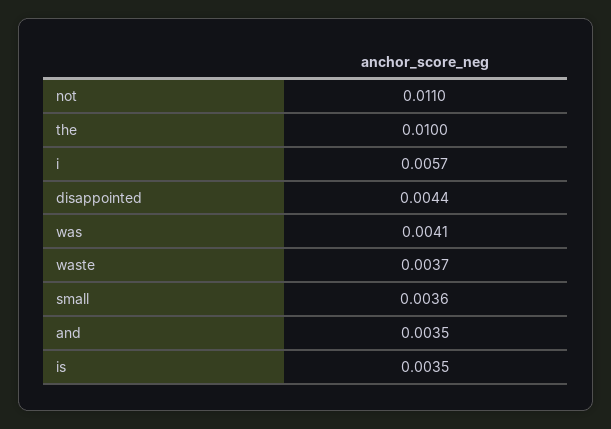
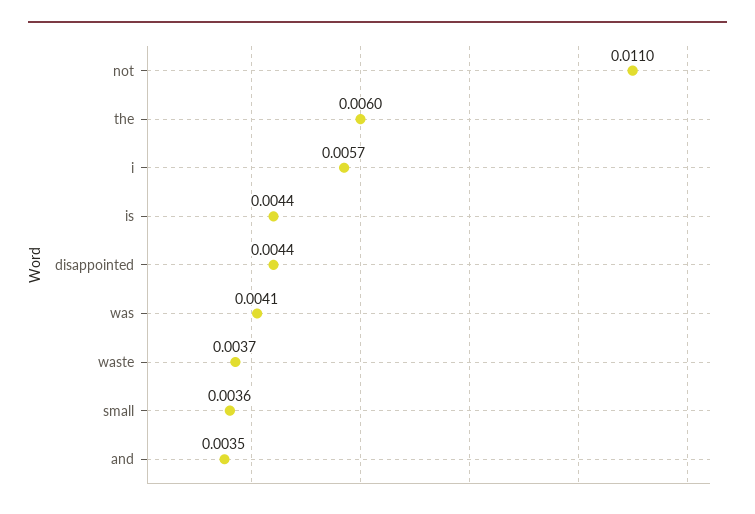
  {
    "not": 0.011,
-   "the": 0.01,
+   "the": 0.006,
    "i": 0.0057,
    "disappointed": 0.0044,
    "was": 0.0041,
    "waste": 0.0037,
    "small": 0.0036,
    "and": 0.0035,
-   "is": 0.0035
+   "is": 0.0044
  }

